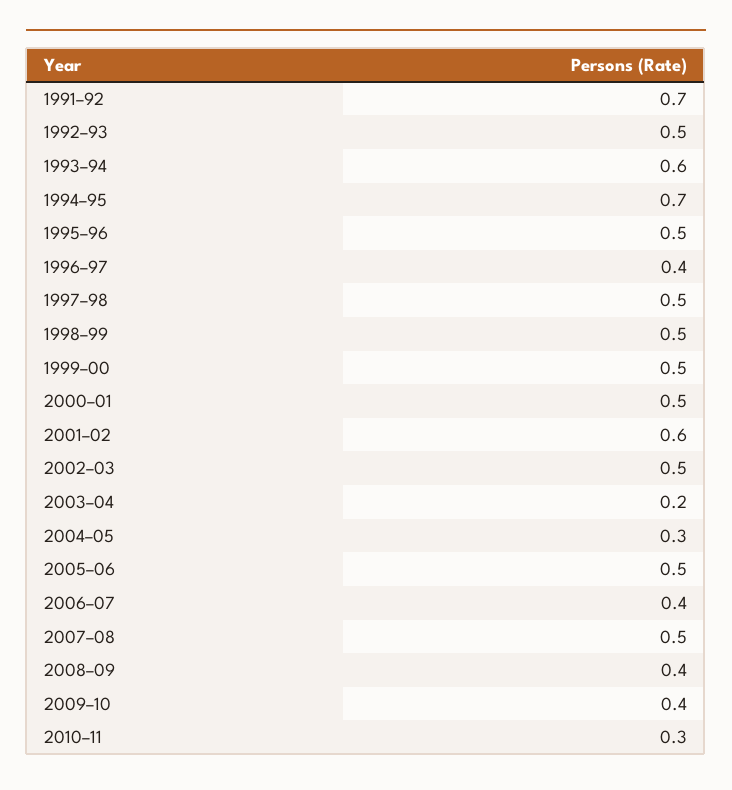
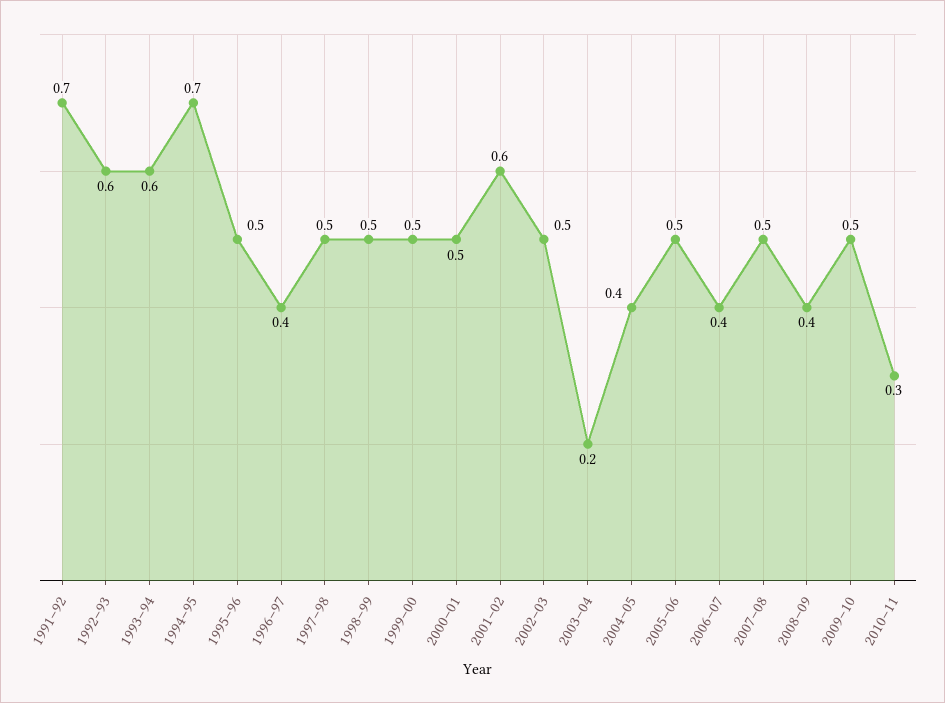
  {
    "1991–92": 0.7,
-   "1992–93": 0.5,
+   "1992–93": 0.6,
    "1993–94": 0.6,
    "1994–95": 0.7,
    "1995–96": 0.5,
    "1996–97": 0.4,
    "1997–98": 0.5,
    "1998–99": 0.5,
    "1999–00": 0.5,
    "2000–01": 0.5,
    "2001–02": 0.6,
    "2002–03": 0.5,
    "2003–04": 0.2,
-   "2004–05": 0.3,
+   "2004–05": 0.4,
    "2005–06": 0.5,
    "2006–07": 0.4,
    "2007–08": 0.5,
    "2008–09": 0.4,
-   "2009–10": 0.4,
+   "2009–10": 0.5,
    "2010–11": 0.3
  }

